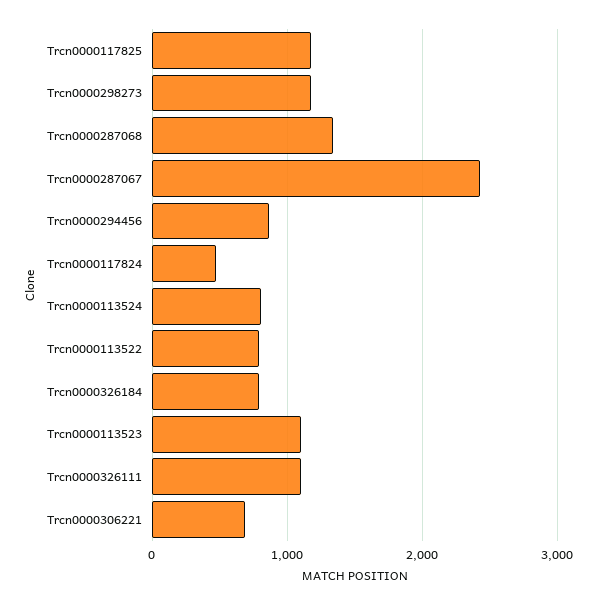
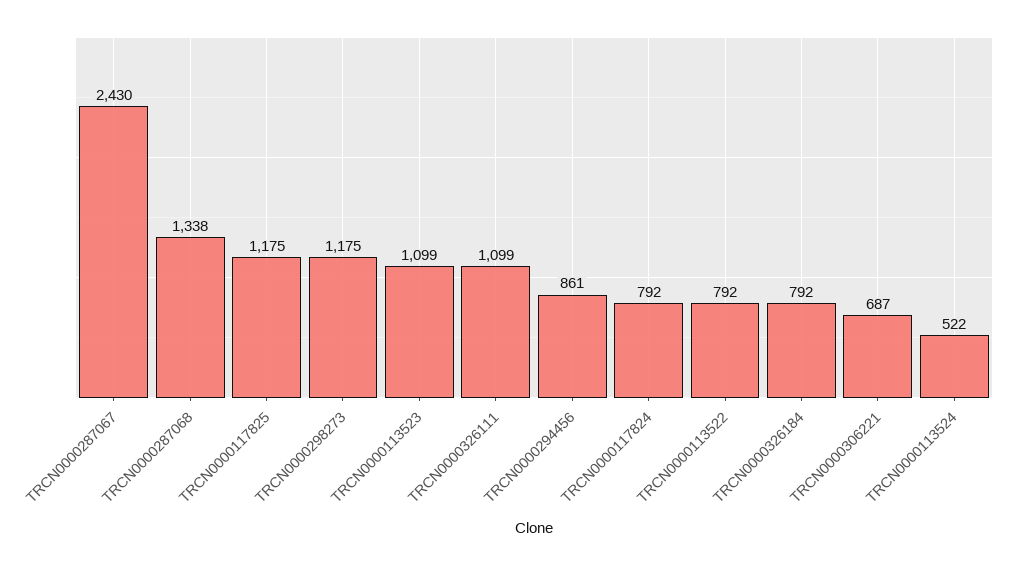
  {
    "Trcn0000117825": 1175,
    "Trcn0000298273": 1175,
    "Trcn0000287068": 1338,
    "Trcn0000287067": 2430,
    "Trcn0000294456": 861,
-   "Trcn0000117824": 500,
+   "Trcn0000117824": 792,
-   "Trcn0000113524": 800,
+   "Trcn0000113524": 522,
    "Trcn0000113522": 792,
    "Trcn0000326184": 792,
    "Trcn0000113523": 1099,
    "Trcn0000326111": 1099,
    "Trcn0000306221": 687
  }

